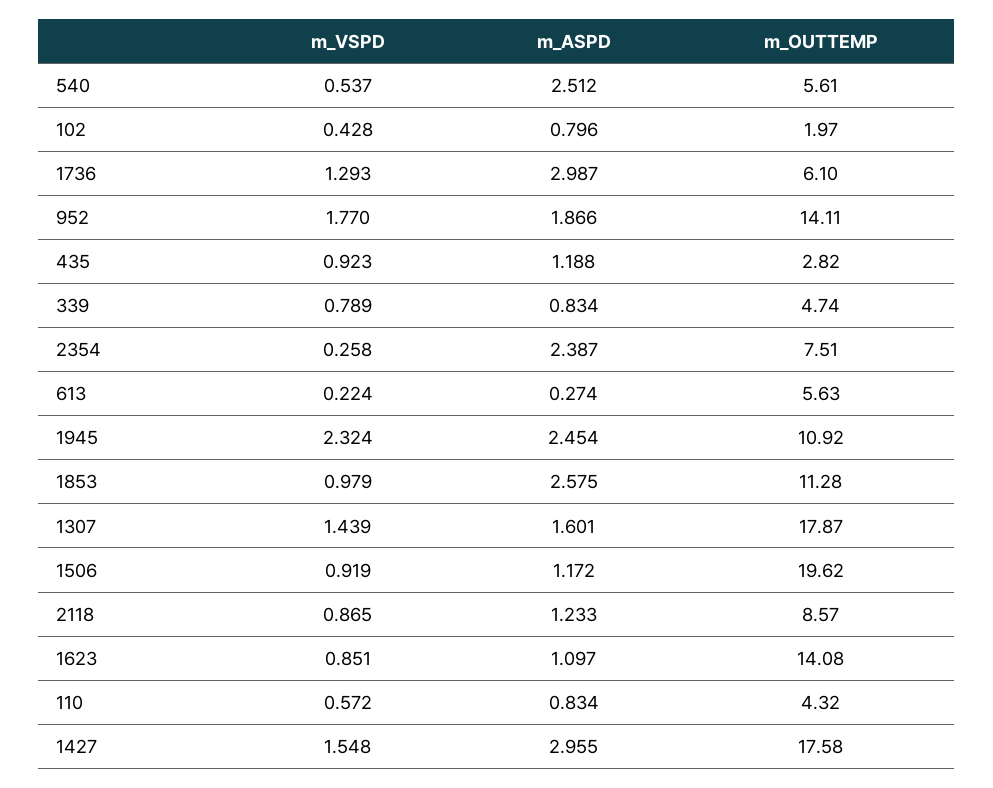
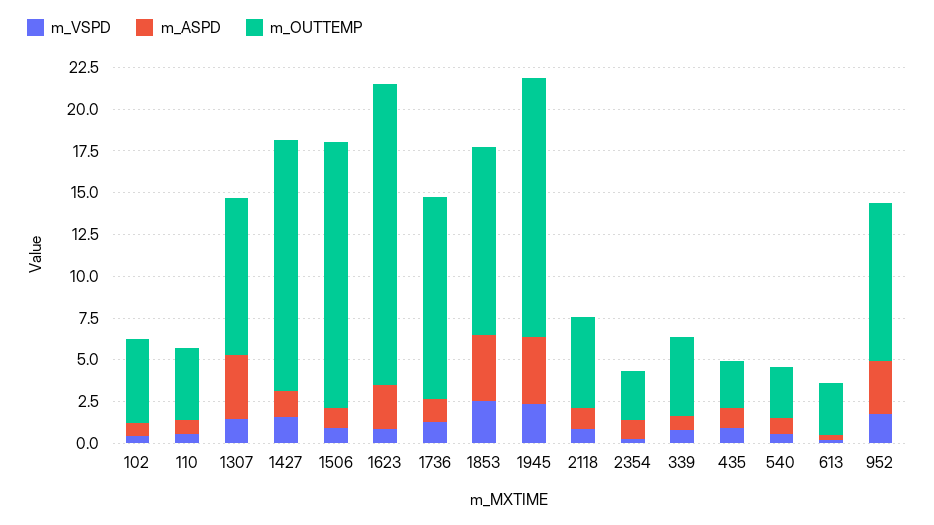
  {
    "m_VSPD": {
      "540": 0.537,
      "102": 0.428,
      "1736": 1.293,
      "952": 1.77,
      "435": 0.923,
      "339": 0.789,
      "2354": 0.258,
      "613": 0.224,
      "1945": 2.324,
-     "1853": 0.979,
+     "1853": 2.5,
      "1307": 1.439,
      "1506": 0.919,
      "2118": 0.865,
      "1623": 0.851,
      "110": 0.572,
      "1427": 1.548
    },
    "m_ASPD": {
-     "540": 2.512,
+     "540": 1,
      "102": 0.796,
-     "1736": 2.987,
+     "1736": 1.5,
-     "952": 1.866,
+     "952": 3,
      "435": 1.188,
      "339": 0.834,
-     "2354": 2.387,
+     "2354": 1,
      "613": 0.274,
-     "1945": 2.454,
+     "1945": 4,
-     "1853": 2.575,
+     "1853": 4,
-     "1307": 1.601,
+     "1307": 4,
      "1506": 1.172,
      "2118": 1.233,
-     "1623": 1.097,
+     "1623": 2.5,
      "110": 0.834,
-     "1427": 2.955
+     "1427": 1.5
    },
    "m_OUTTEMP": {
-     "540": 5.61,
+     "540": 3,
-     "102": 1.97,
+     "102": 5,
-     "1736": 6.1,
+     "1736": 12,
-     "952": 14.11,
+     "952": 9.5,
      "435": 2.82,
      "339": 4.74,
-     "2354": 7.51,
+     "2354": 3,
-     "613": 5.63,
+     "613": 3,
-     "1945": 10.92,
+     "1945": 15.5,
      "1853": 11.28,
-     "1307": 17.87,
+     "1307": 9.5,
-     "1506": 19.62,
+     "1506": 16,
-     "2118": 8.57,
+     "2118": 5.5,
-     "1623": 14.08,
+     "1623": 18,
      "110": 4.32,
-     "1427": 17.58
+     "1427": 15
    }
  }

